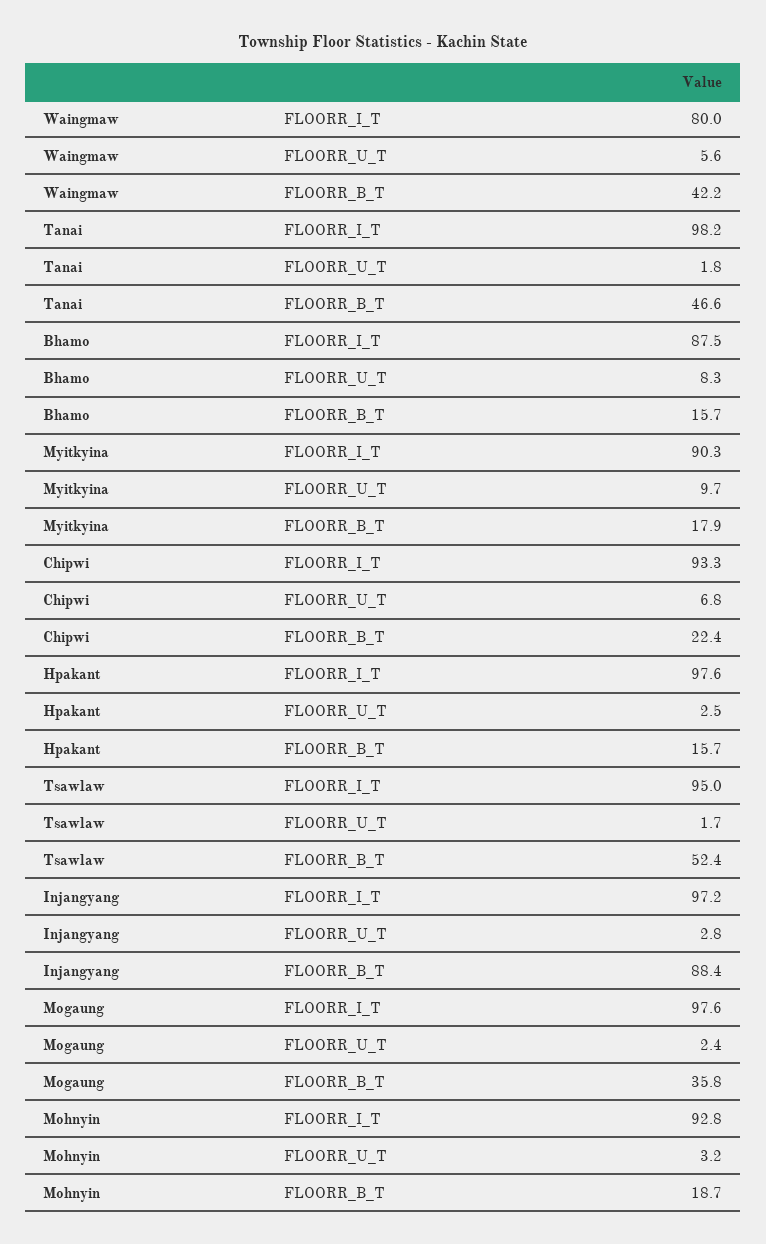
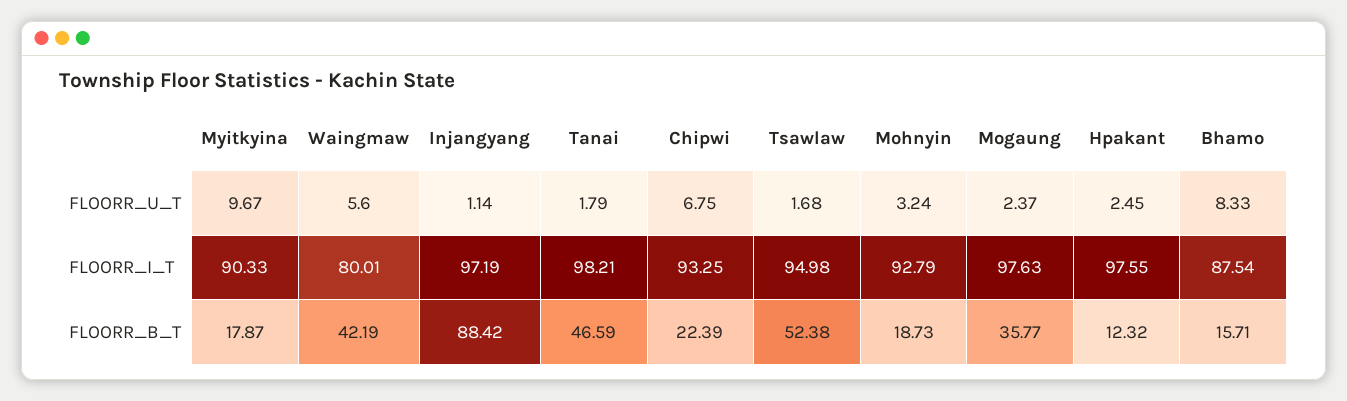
  {
    "Waingmaw": {
      "FLOORR_I_T": 80.01,
      "FLOORR_U_T": 5.6,
      "FLOORR_B_T": 42.19
    },
    "Tanai": {
      "FLOORR_I_T": 98.21,
      "FLOORR_U_T": 1.79,
      "FLOORR_B_T": 46.59
    },
    "Bhamo": {
      "FLOORR_I_T": 87.54,
      "FLOORR_U_T": 8.33,
      "FLOORR_B_T": 15.71
    },
    "Myitkyina": {
      "FLOORR_I_T": 90.33,
      "FLOORR_U_T": 9.67,
      "FLOORR_B_T": 17.87
    },
    "Chipwi": {
      "FLOORR_I_T": 93.25,
      "FLOORR_U_T": 6.75,
      "FLOORR_B_T": 22.39
    },
    "Hpakant": {
      "FLOORR_I_T": 97.55,
      "FLOORR_U_T": 2.45,
-     "FLOORR_B_T": 15.7
+     "FLOORR_B_T": 12.32
    },
    "Tsawlaw": {
      "FLOORR_I_T": 94.98,
      "FLOORR_U_T": 1.68,
      "FLOORR_B_T": 52.38
    },
    "Injangyang": {
      "FLOORR_I_T": 97.19,
-     "FLOORR_U_T": 2.8,
+     "FLOORR_U_T": 1.14,
      "FLOORR_B_T": 88.42
    },
    "Mogaung": {
      "FLOORR_I_T": 97.63,
      "FLOORR_U_T": 2.37,
      "FLOORR_B_T": 35.77
    },
    "Mohnyin": {
      "FLOORR_I_T": 92.79,
      "FLOORR_U_T": 3.24,
      "FLOORR_B_T": 18.73
    }
  }

